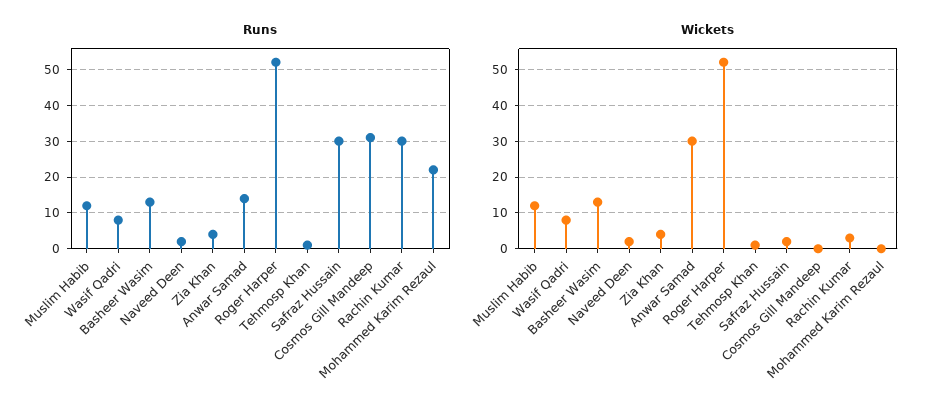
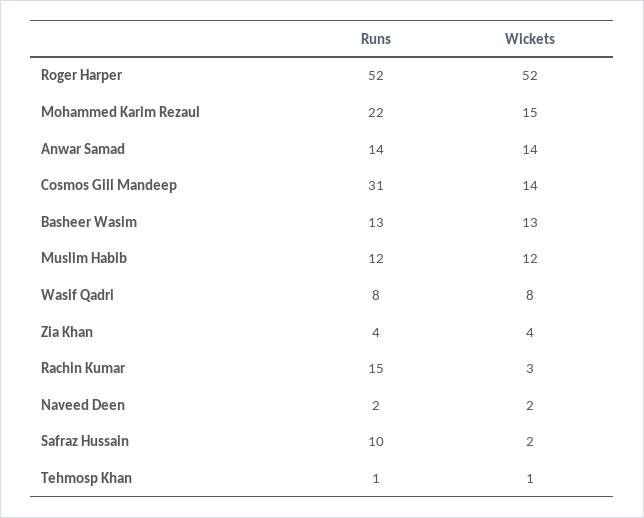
  {
    "Runs": {
      "Muslim Habib": 12,
      "Wasif Qadri": 8,
      "Basheer Wasim": 13,
      "Naveed Deen": 2,
      "Zia Khan": 4,
      "Anwar Samad": 14,
      "Roger Harper": 52,
      "Tehmosp Khan": 1,
-     "Safraz Hussain": 30,
+     "Safraz Hussain": 10,
      "Cosmos Gill Mandeep": 31,
-     "Rachin Kumar": 30,
+     "Rachin Kumar": 15,
      "Mohammed Karim Rezaul": 22
    },
    "Wickets": {
      "Muslim Habib": 12,
      "Wasif Qadri": 8,
      "Basheer Wasim": 13,
      "Naveed Deen": 2,
      "Zia Khan": 4,
-     "Anwar Samad": 30,
+     "Anwar Samad": 14,
      "Roger Harper": 52,
      "Tehmosp Khan": 1,
      "Safraz Hussain": 2,
-     "Cosmos Gill Mandeep": 0,
+     "Cosmos Gill Mandeep": 14,
      "Rachin Kumar": 3,
-     "Mohammed Karim Rezaul": 0
+     "Mohammed Karim Rezaul": 15
    }
  }

